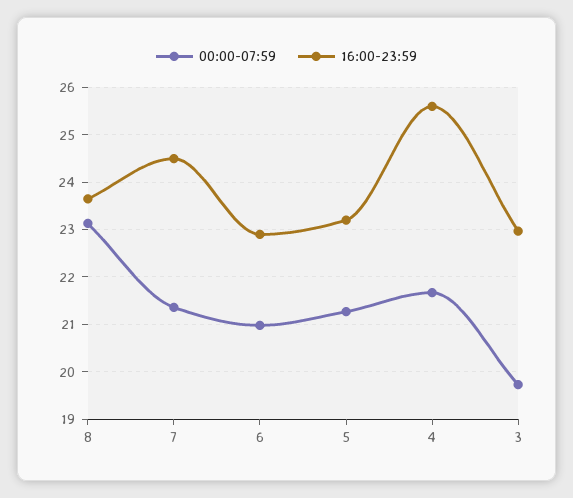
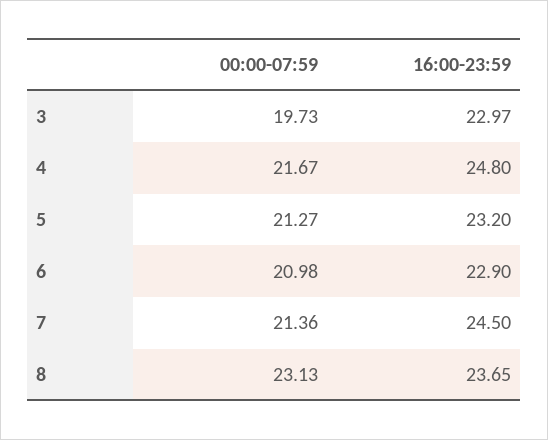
  {
    "00:00-07:59": {
      "8": 23.13,
      "7": 21.36,
      "6": 20.98,
      "5": 21.27,
      "4": 21.67,
      "3": 19.73
    },
    "16:00-23:59": {
      "8": 23.65,
      "7": 24.5,
      "6": 22.9,
      "5": 23.2,
-     "4": 25.6,
+     "4": 24.8,
      "3": 22.97
    }
  }

